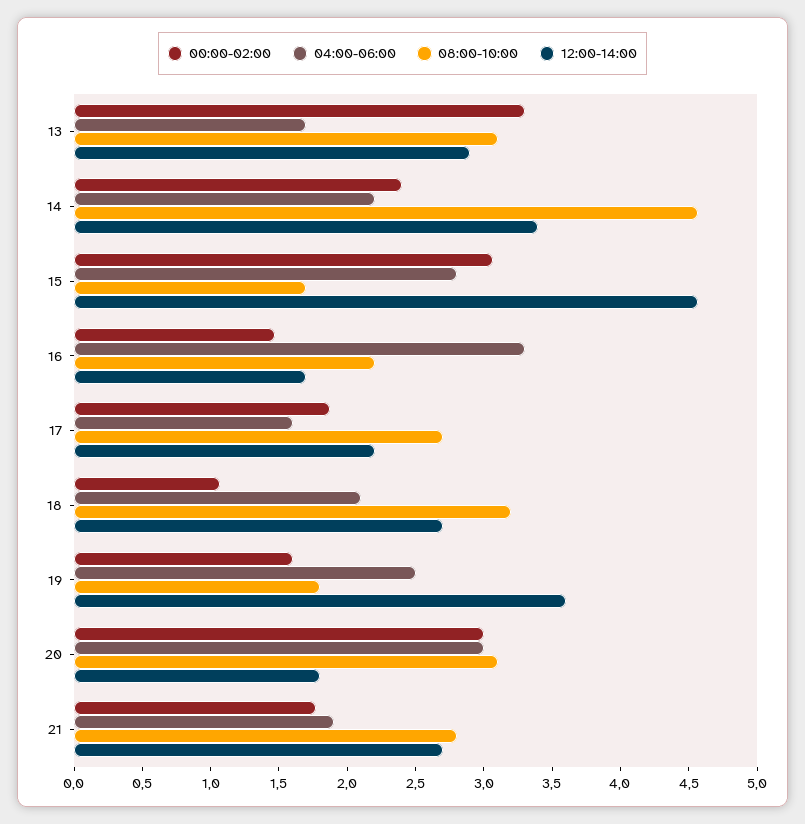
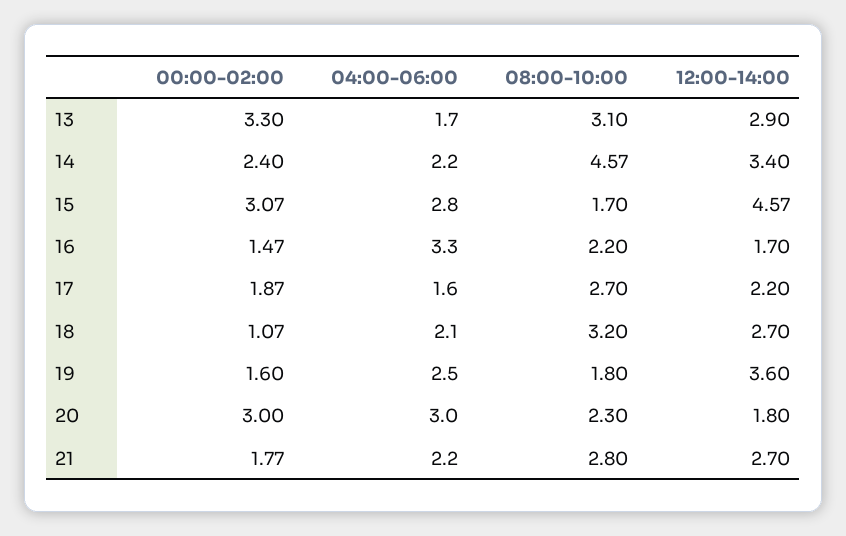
  {
    "00:00-02:00": {
      "13": 3.3,
      "14": 2.4,
      "15": 3.07,
      "16": 1.47,
      "17": 1.87,
      "18": 1.07,
      "19": 1.6,
      "20": 3,
      "21": 1.77
    },
    "04:00-06:00": {
      "13": 1.7,
      "14": 2.2,
      "15": 2.8,
      "16": 3.3,
      "17": 1.6,
      "18": 2.1,
      "19": 2.5,
      "20": 3,
-     "21": 1.9
+     "21": 2.2
    },
    "08:00-10:00": {
      "13": 3.1,
      "14": 4.57,
      "15": 1.7,
      "16": 2.2,
      "17": 2.7,
      "18": 3.2,
      "19": 1.8,
-     "20": 3.1,
+     "20": 2.3,
      "21": 2.8
    },
    "12:00-14:00": {
      "13": 2.9,
      "14": 3.4,
      "15": 4.57,
      "16": 1.7,
      "17": 2.2,
      "18": 2.7,
      "19": 3.6,
      "20": 1.8,
      "21": 2.7
    }
  }

